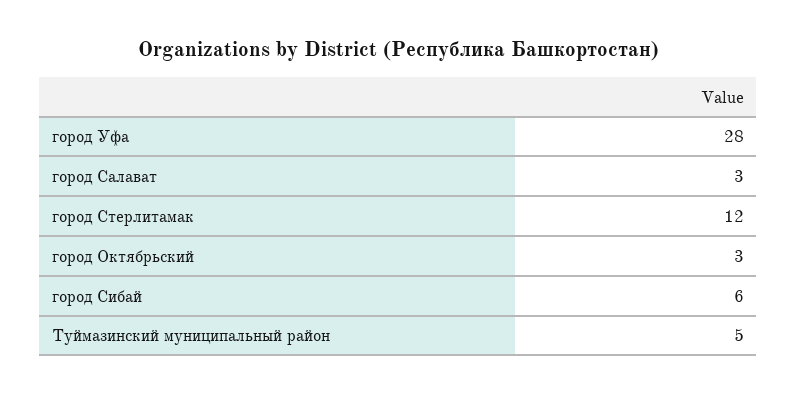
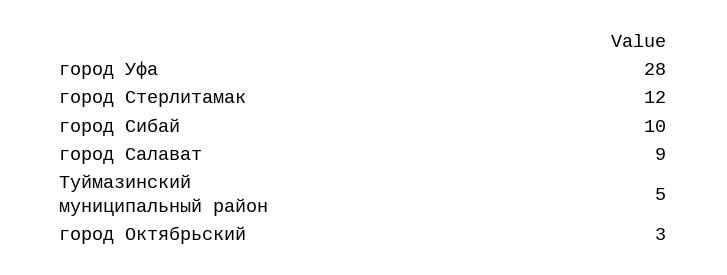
  {
    "город Уфа": 28,
-   "город Салават": 3,
+   "город Салават": 9,
    "город Стерлитамак": 12,
    "город Октябрьский": 3,
-   "город Сибай": 6,
+   "город Сибай": 10,
    "Туймазинский муниципальный район": 5
  }

